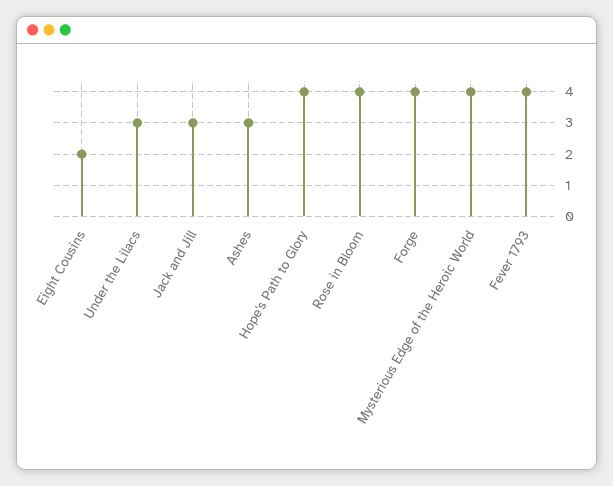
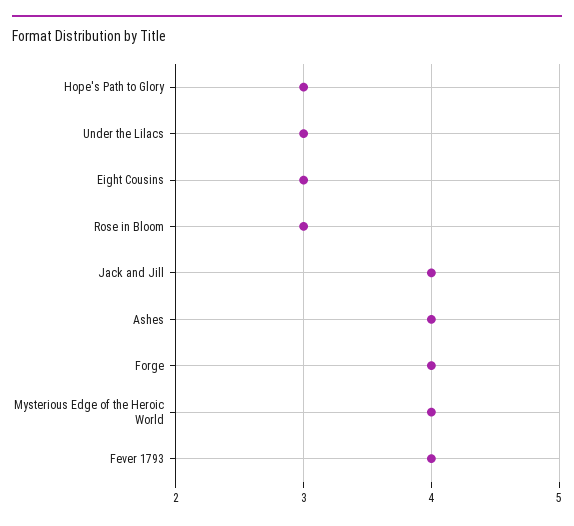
  {
-   "Eight Cousins": 2,
+   "Eight Cousins": 3,
    "Under the Lilacs": 3,
-   "Jack and Jill": 3,
+   "Jack and Jill": 4,
-   "Ashes": 3,
+   "Ashes": 4,
-   "Hope's Path to Glory": 4,
+   "Hope's Path to Glory": 3,
-   "Rose in Bloom": 4,
+   "Rose in Bloom": 3,
    "Forge": 4,
    "Mysterious Edge of the Heroic World": 4,
    "Fever 1793": 4
  }

